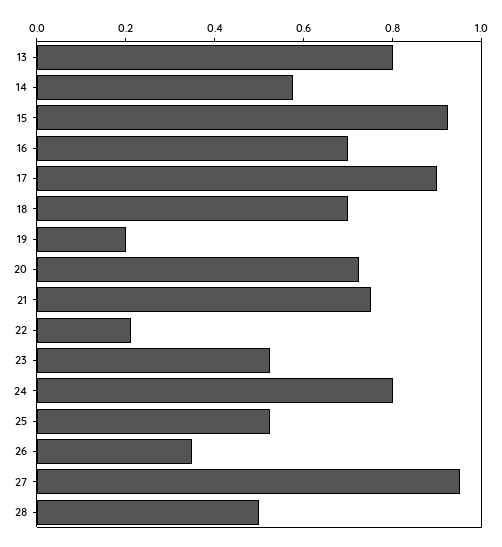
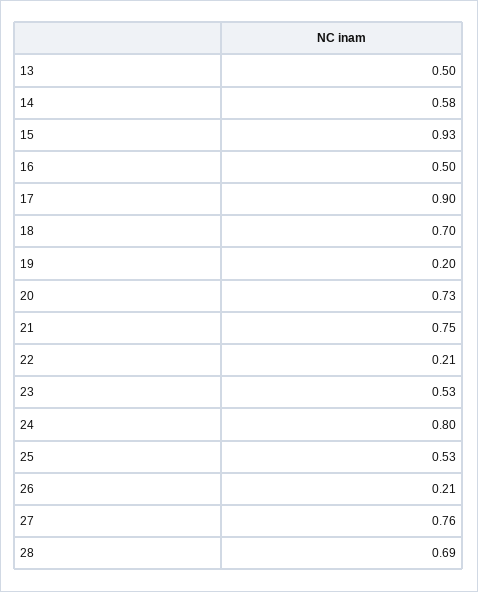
  {
-   "13": 0.8,
+   "13": 0.5,
    "14": 0.58,
    "15": 0.93,
-   "16": 0.7,
+   "16": 0.5,
    "17": 0.9,
    "18": 0.7,
    "19": 0.2,
    "20": 0.73,
    "21": 0.75,
    "22": 0.21,
    "23": 0.53,
    "24": 0.8,
    "25": 0.53,
-   "26": 0.35,
+   "26": 0.21,
-   "27": 0.95,
+   "27": 0.76,
-   "28": 0.5
+   "28": 0.69
  }

